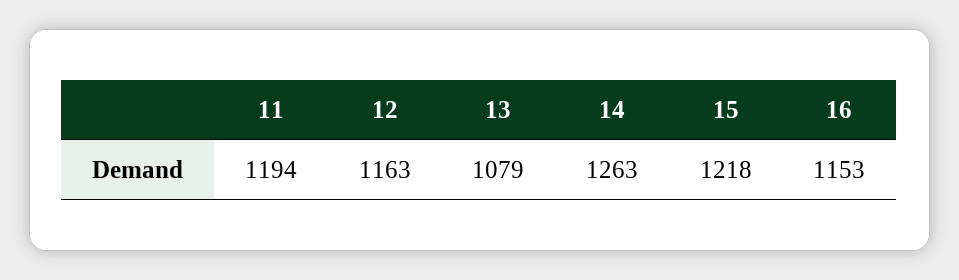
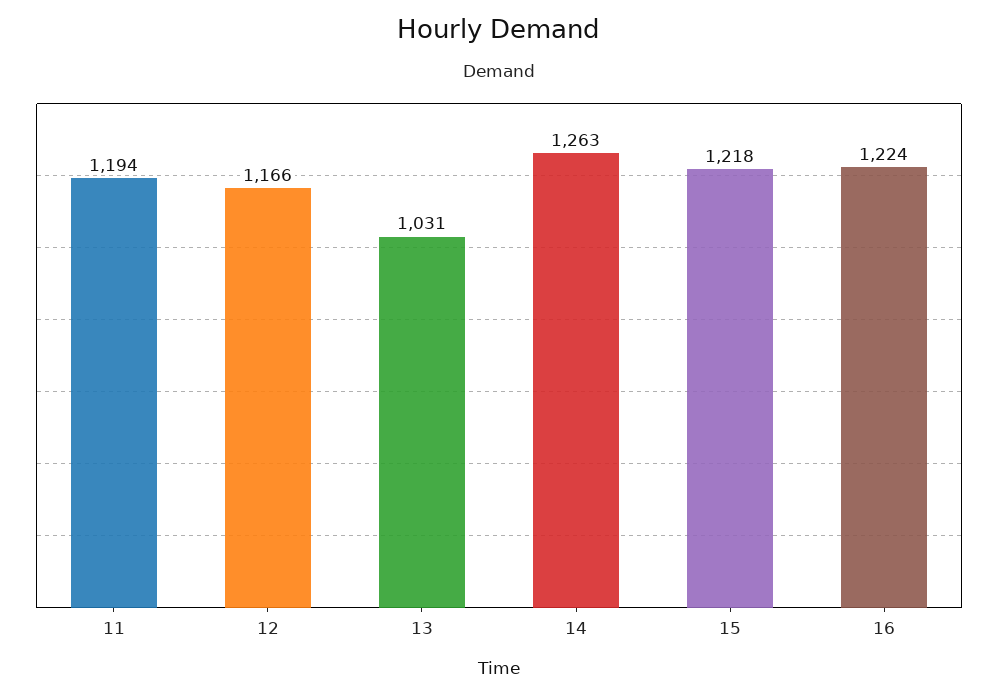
  {
    "11": 1194,
-   "12": 1163,
+   "12": 1166,
-   "13": 1079,
+   "13": 1031,
    "14": 1263,
    "15": 1218,
-   "16": 1153
+   "16": 1224
  }

